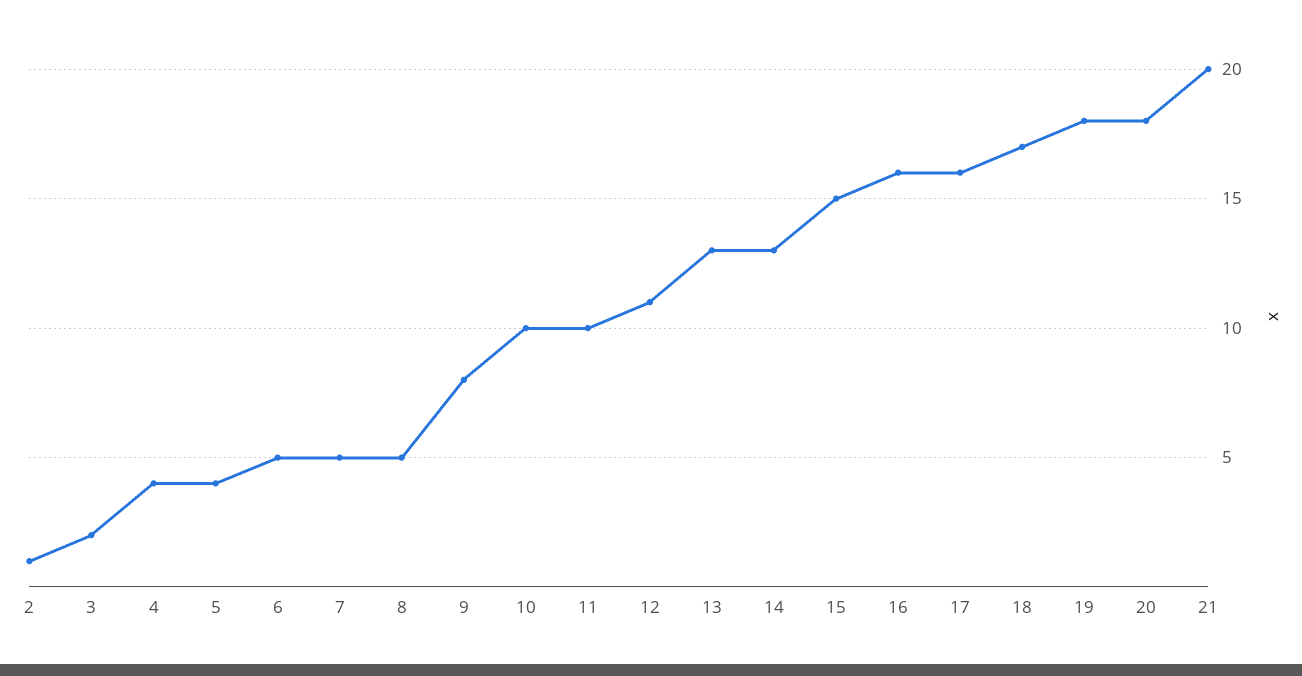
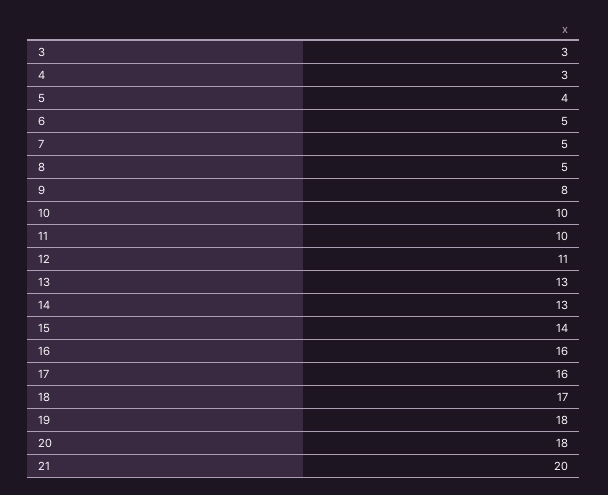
  {
-   "2": 1,
-   "3": 2,
+   "3": 3,
-   "4": 4,
+   "4": 3,
    "5": 4,
    "6": 5,
    "7": 5,
    "8": 5,
    "9": 8,
    "10": 10,
    "11": 10,
    "12": 11,
    "13": 13,
    "14": 13,
-   "15": 15,
+   "15": 14,
    "16": 16,
    "17": 16,
    "18": 17,
    "19": 18,
    "20": 18,
    "21": 20
  }

